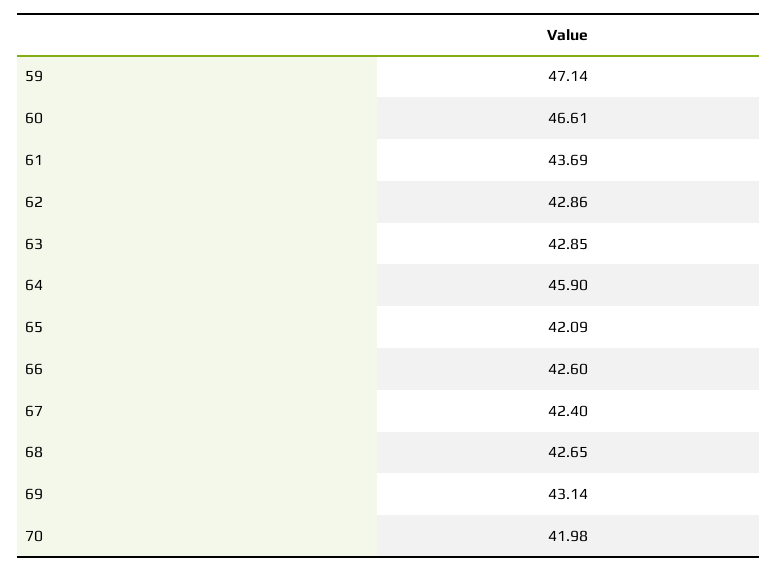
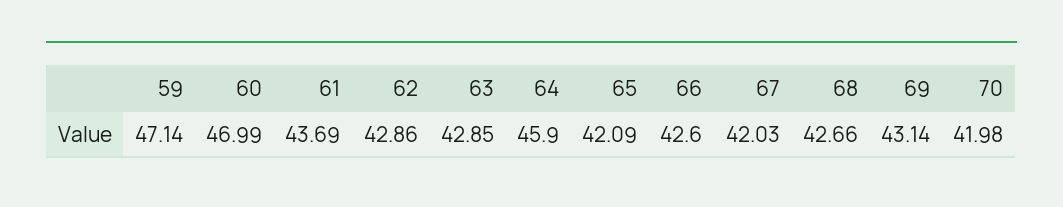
  {
    "59": 47.14,
-   "60": 46.61,
+   "60": 46.99,
    "61": 43.69,
    "62": 42.86,
    "63": 42.85,
    "64": 45.9,
    "65": 42.09,
    "66": 42.6,
-   "67": 42.4,
+   "67": 42.03,
-   "68": 42.65,
+   "68": 42.66,
    "69": 43.14,
    "70": 41.98
  }

